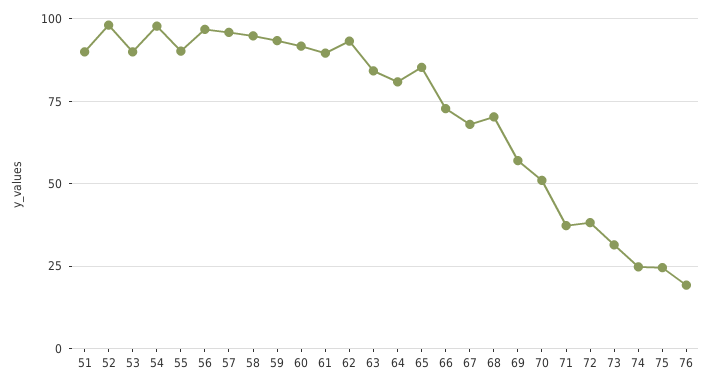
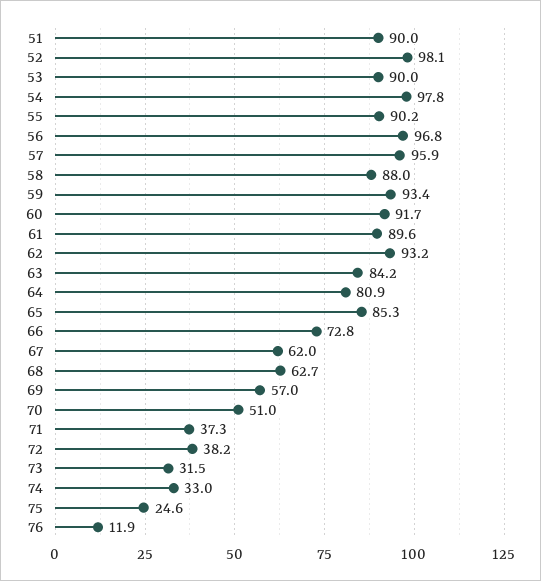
  {
    "51": 90,
    "52": 98.1,
    "53": 90,
    "54": 97.8,
    "55": 90.2,
    "56": 96.8,
    "57": 95.9,
-   "58": 95,
+   "58": 88,
    "59": 93.4,
    "60": 91.7,
    "61": 89.6,
    "62": 93.2,
    "63": 84.2,
    "64": 80.9,
    "65": 85.3,
    "66": 72.8,
-   "67": 67.5,
+   "67": 62,
-   "68": 70,
+   "68": 62.7,
    "69": 57,
    "70": 51,
    "71": 37.3,
    "72": 38.2,
    "73": 31.5,
-   "74": 25,
+   "74": 33,
    "75": 24.6,
-   "76": 20
+   "76": 11.9
  }

